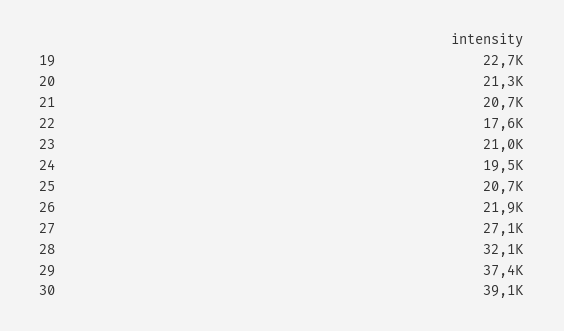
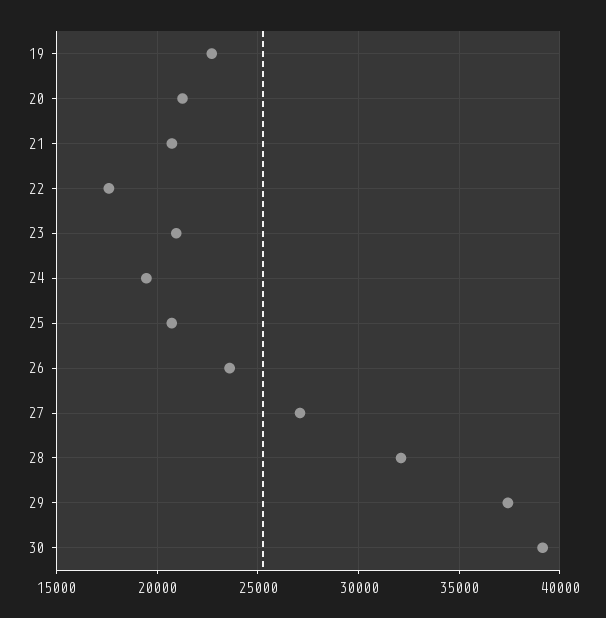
  {
    "19": 22700,
    "20": 21300,
    "21": 20700,
    "22": 17600,
    "23": 21000,
    "24": 19500,
    "25": 20700,
-   "26": 21900,
+   "26": 23500,
    "27": 27100,
    "28": 32100,
    "29": 37400,
    "30": 39100
  }

